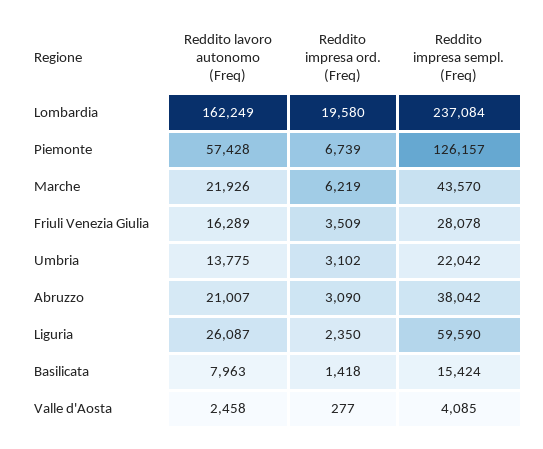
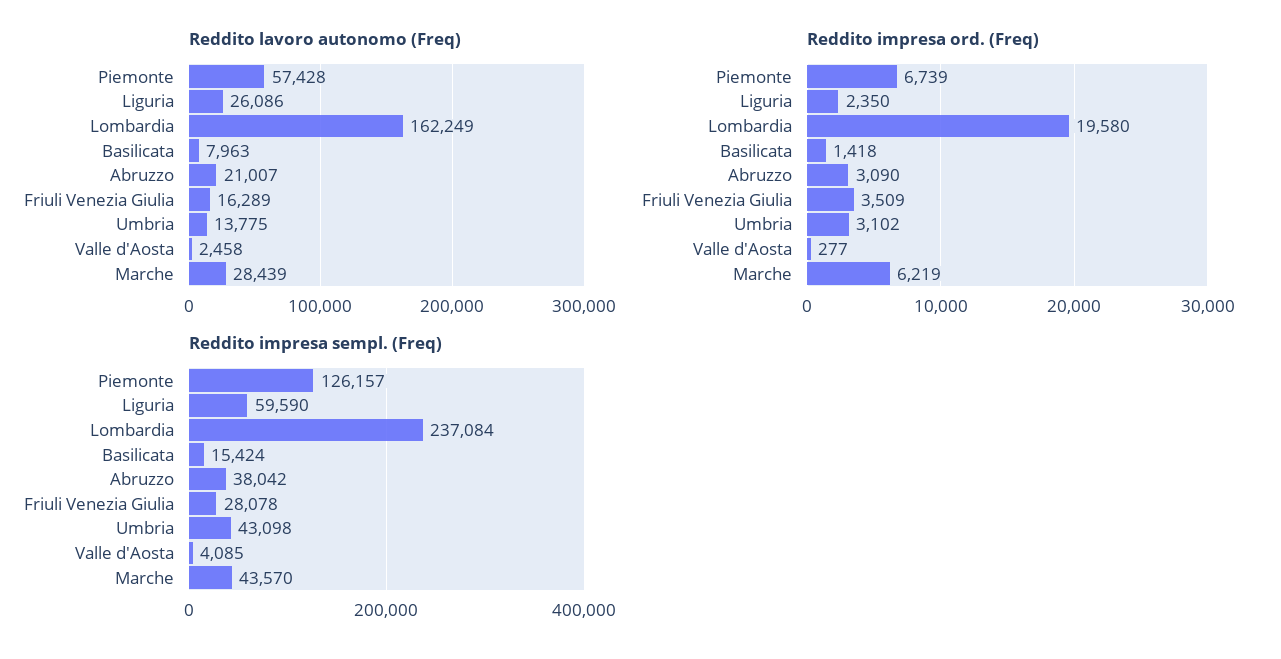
  {
    "Reddito lavoro autonomo (Freq)": {
      "Lombardia": 162249,
      "Piemonte": 57428,
-     "Marche": 21926,
+     "Marche": 28439,
      "Friuli Venezia Giulia": 16289,
      "Umbria": 13775,
      "Abruzzo": 21007,
-     "Liguria": 26087,
+     "Liguria": 26086,
      "Basilicata": 7963,
      "Valle d'Aosta": 2458
    },
    "Reddito impresa ord. (Freq)": {
      "Lombardia": 19580,
      "Piemonte": 6739,
      "Marche": 6219,
      "Friuli Venezia Giulia": 3509,
      "Umbria": 3102,
      "Abruzzo": 3090,
      "Liguria": 2350,
      "Basilicata": 1418,
      "Valle d'Aosta": 277
    },
    "Reddito impresa sempl. (Freq)": {
      "Lombardia": 237084,
      "Piemonte": 126157,
      "Marche": 43570,
      "Friuli Venezia Giulia": 28078,
-     "Umbria": 22042,
+     "Umbria": 43098,
      "Abruzzo": 38042,
      "Liguria": 59590,
      "Basilicata": 15424,
      "Valle d'Aosta": 4085
    }
  }

